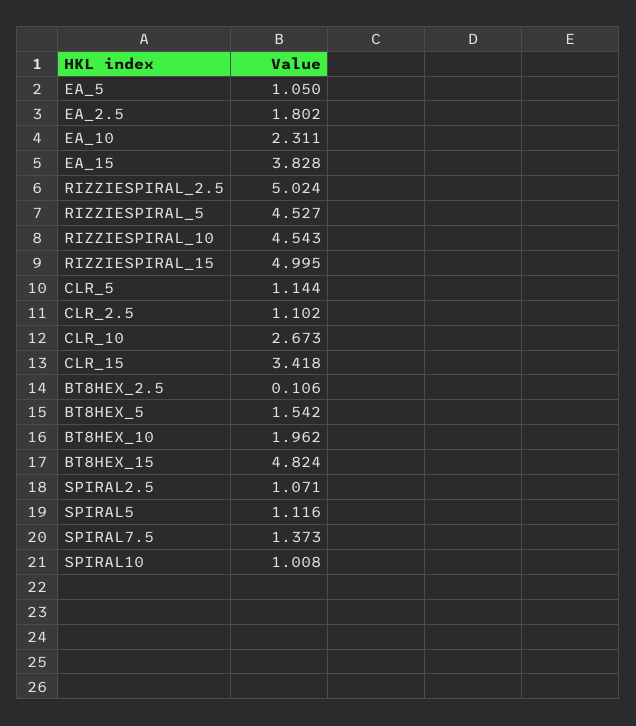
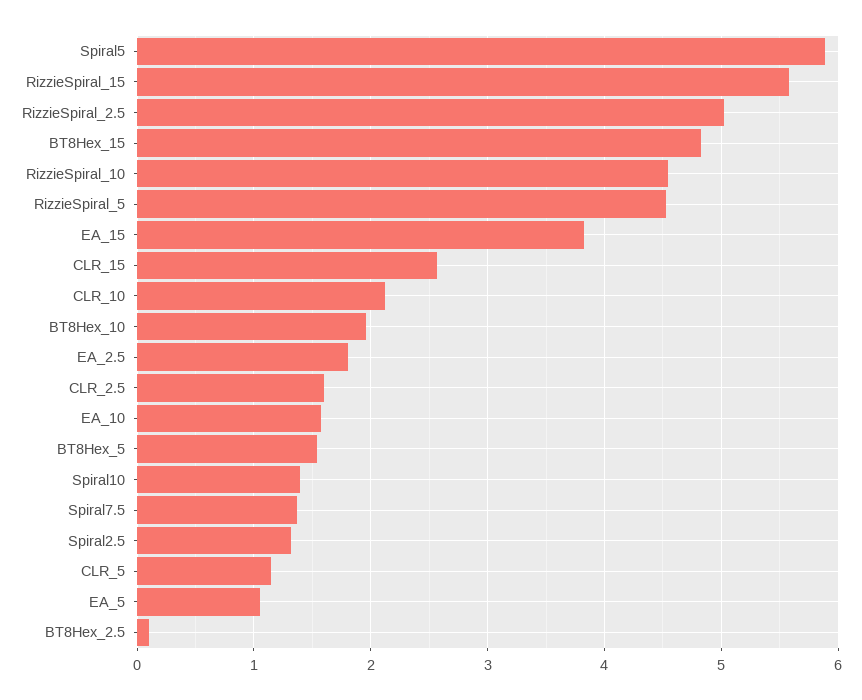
  {
    "EA_5": 1.05,
    "EA_2.5": 1.802,
-   "EA_10": 2.311,
+   "EA_10": 1.6,
    "EA_15": 3.828,
    "RIZZIESPIRAL_2.5": 5.024,
    "RIZZIESPIRAL_5": 4.527,
    "RIZZIESPIRAL_10": 4.543,
-   "RIZZIESPIRAL_15": 4.995,
+   "RIZZIESPIRAL_15": 5.6,
    "CLR_5": 1.144,
-   "CLR_2.5": 1.102,
+   "CLR_2.5": 1.6,
-   "CLR_10": 2.673,
+   "CLR_10": 2.1,
-   "CLR_15": 3.418,
+   "CLR_15": 2.6,
    "BT8HEX_2.5": 0.106,
    "BT8HEX_5": 1.542,
    "BT8HEX_10": 1.962,
    "BT8HEX_15": 4.824,
-   "SPIRAL2.5": 1.071,
+   "SPIRAL2.5": 1.3,
-   "SPIRAL5": 1.116,
+   "SPIRAL5": 5.9,
    "SPIRAL7.5": 1.373,
-   "SPIRAL10": 1.008
+   "SPIRAL10": 1.4
  }

